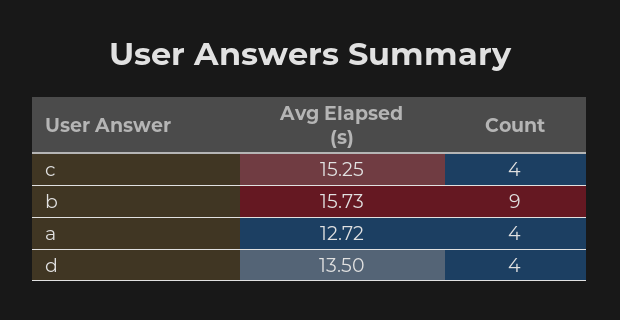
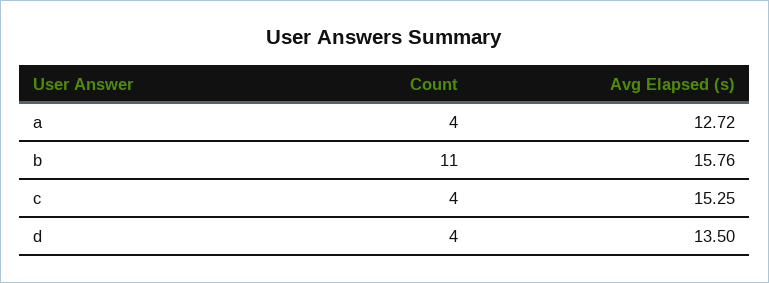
  {
    "Avg Elapsed (s)": {
      "c": 15.25,
-     "b": 15.73,
+     "b": 15.76,
      "a": 12.72,
      "d": 13.5
    },
    "Count": {
      "c": 4,
-     "b": 9,
+     "b": 11,
      "a": 4,
      "d": 4
    }
  }

